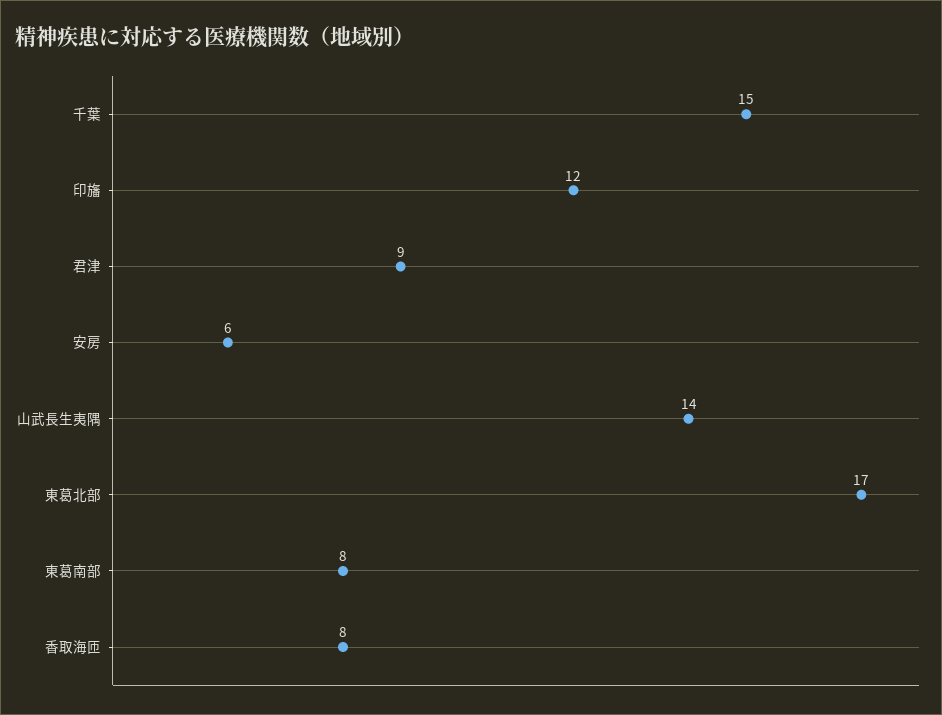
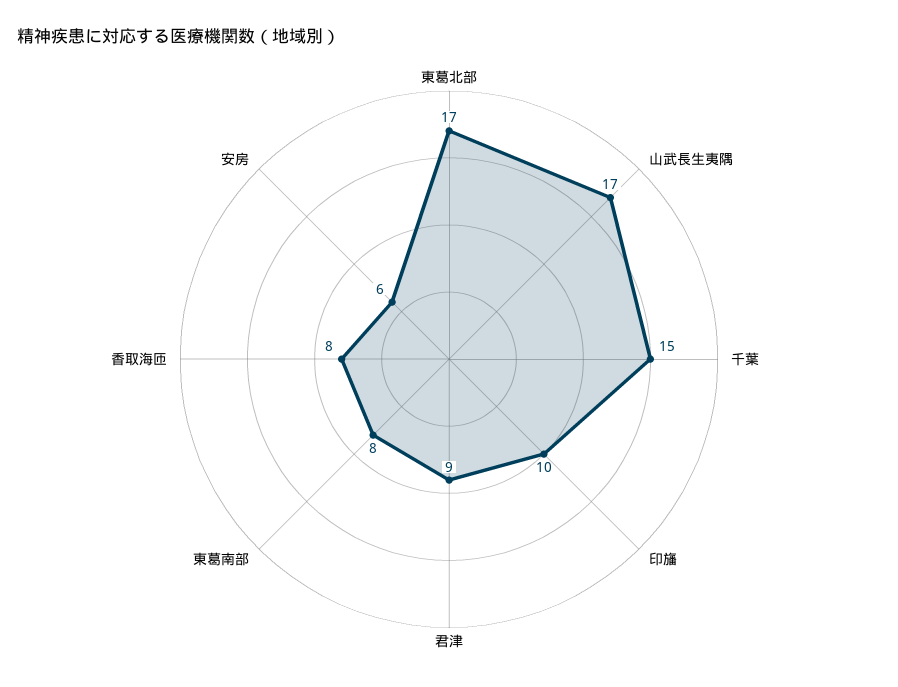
  {
    "千葉": 15,
-   "印旛": 12,
+   "印旛": 10,
    "君津": 9,
    "安房": 6,
-   "山武長生夷隅": 14,
+   "山武長生夷隅": 17,
    "東葛北部": 17,
    "東葛南部": 8,
    "香取海匝": 8
  }

